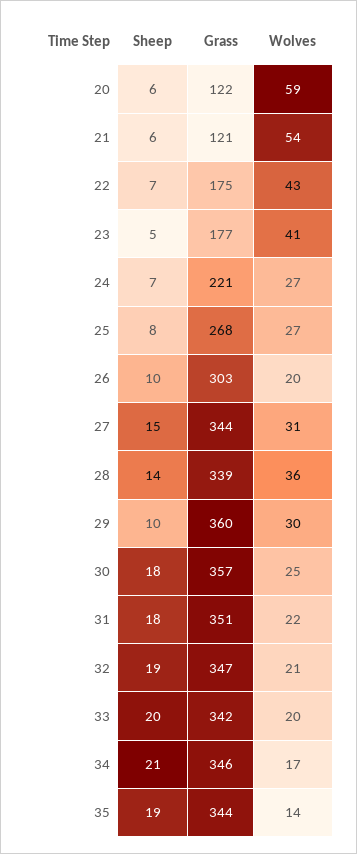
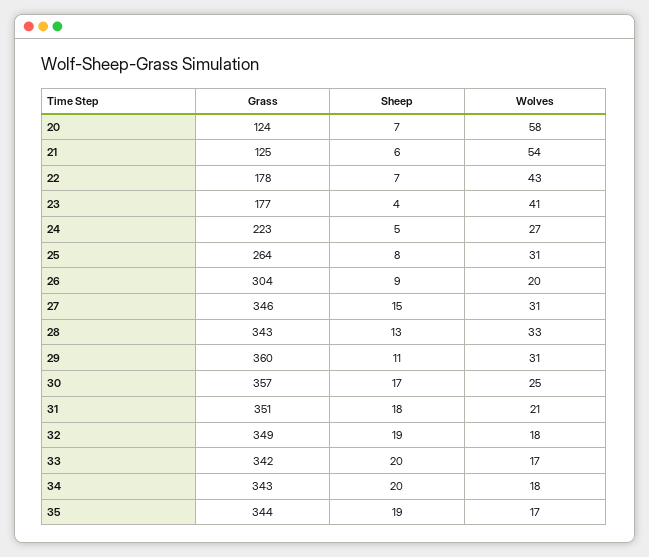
  {
    "Sheep": {
-     "20": 6,
+     "20": 7,
      "21": 6,
      "22": 7,
-     "23": 5,
+     "23": 4,
-     "24": 7,
+     "24": 5,
      "25": 8,
-     "26": 10,
+     "26": 9,
      "27": 15,
-     "28": 14,
+     "28": 13,
-     "29": 10,
+     "29": 11,
-     "30": 18,
+     "30": 17,
      "31": 18,
      "32": 19,
      "33": 20,
-     "34": 21,
+     "34": 20,
      "35": 19
    },
    "Grass": {
-     "20": 122,
+     "20": 124,
-     "21": 121,
+     "21": 125,
-     "22": 175,
+     "22": 178,
      "23": 177,
-     "24": 221,
+     "24": 223,
-     "25": 268,
+     "25": 264,
-     "26": 303,
+     "26": 304,
-     "27": 344,
+     "27": 346,
-     "28": 339,
+     "28": 343,
      "29": 360,
      "30": 357,
      "31": 351,
-     "32": 347,
+     "32": 349,
      "33": 342,
-     "34": 346,
+     "34": 343,
      "35": 344
    },
    "Wolves": {
-     "20": 59,
+     "20": 58,
      "21": 54,
      "22": 43,
      "23": 41,
      "24": 27,
-     "25": 27,
+     "25": 31,
      "26": 20,
      "27": 31,
-     "28": 36,
+     "28": 33,
-     "29": 30,
+     "29": 31,
      "30": 25,
-     "31": 22,
+     "31": 21,
-     "32": 21,
+     "32": 18,
-     "33": 20,
+     "33": 17,
-     "34": 17,
+     "34": 18,
-     "35": 14
+     "35": 17
    }
  }

